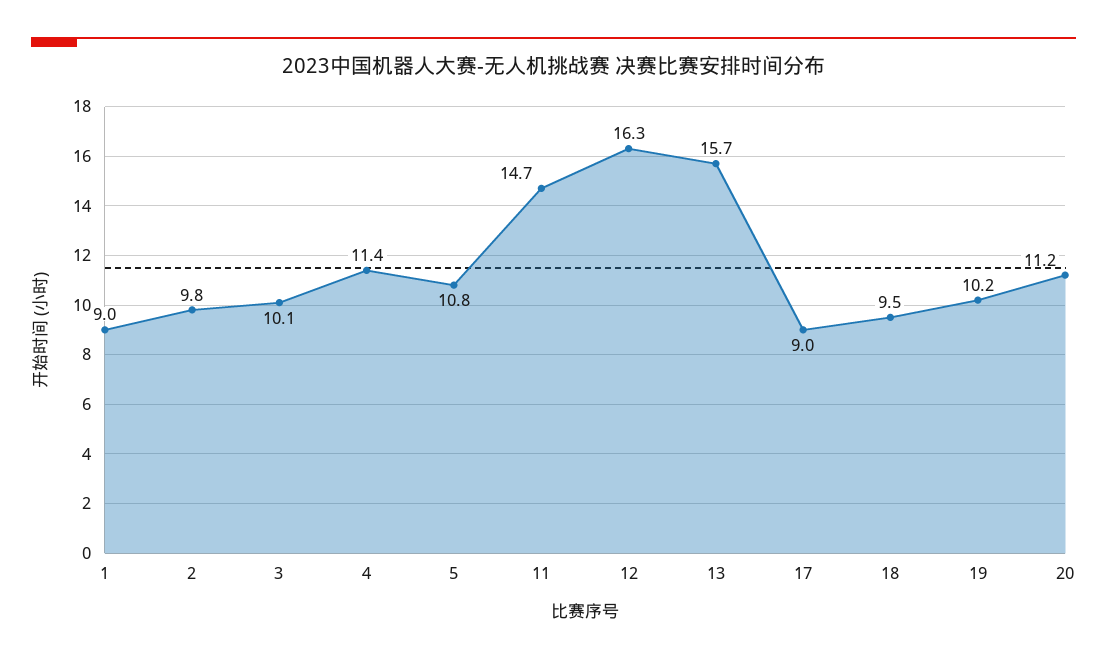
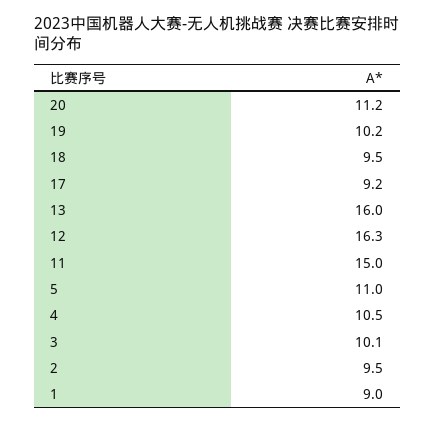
  {
    "1": 9,
-   "2": 9.8,
+   "2": 9.5,
    "3": 10.1,
-   "4": 11.4,
+   "4": 10.5,
-   "5": 10.8,
+   "5": 11,
-   "11": 14.7,
+   "11": 15,
    "12": 16.3,
-   "13": 15.7,
+   "13": 16,
-   "17": 9,
+   "17": 9.2,
    "18": 9.5,
    "19": 10.2,
    "20": 11.2
  }

